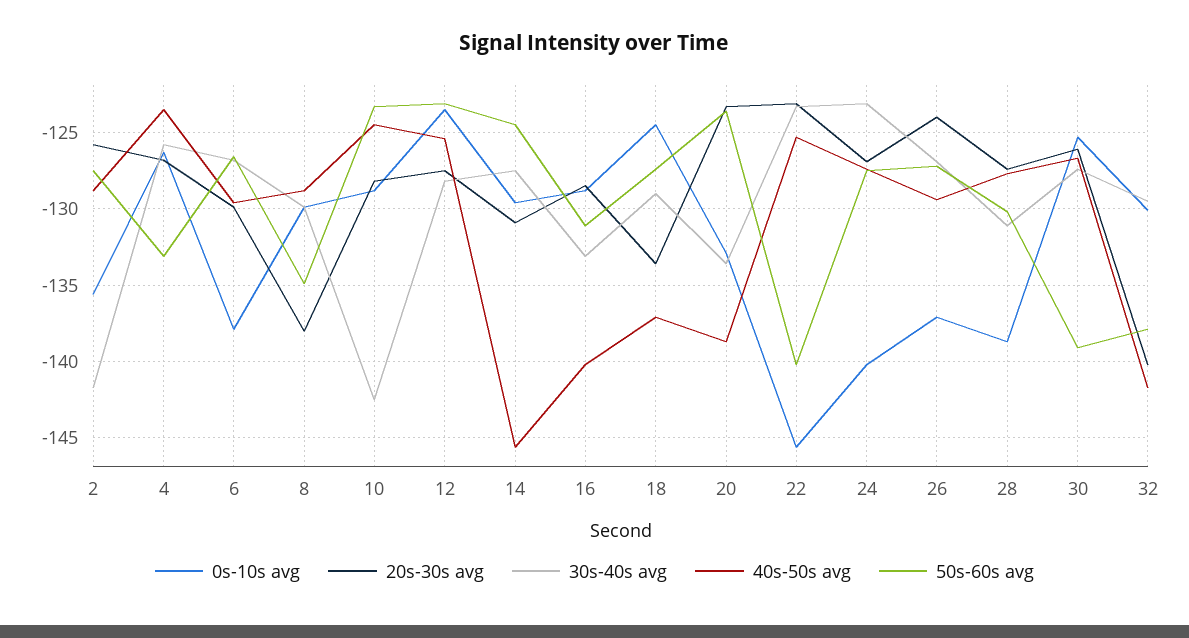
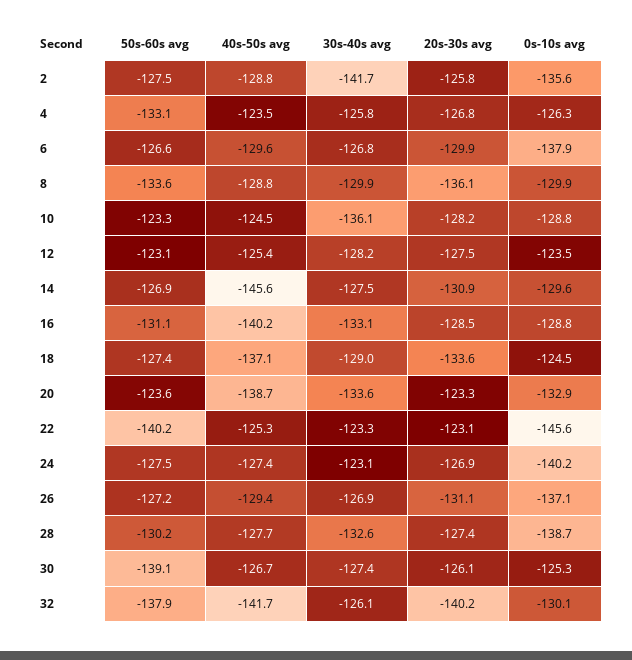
  {
    "0s-10s avg": {
      "2": -135.6,
      "4": -126.3,
      "6": -137.9,
      "8": -129.9,
      "10": -128.8,
      "12": -123.5,
      "14": -129.6,
      "16": -128.8,
      "18": -124.5,
      "20": -132.9,
      "22": -145.6,
      "24": -140.2,
      "26": -137.1,
      "28": -138.7,
      "30": -125.3,
      "32": -130.1
    },
    "20s-30s avg": {
      "2": -125.8,
      "4": -126.8,
      "6": -129.9,
-     "8": -138,
+     "8": -136.1,
      "10": -128.2,
      "12": -127.5,
      "14": -130.9,
      "16": -128.5,
      "18": -133.6,
      "20": -123.3,
      "22": -123.1,
      "24": -126.9,
-     "26": -124,
+     "26": -131.1,
      "28": -127.4,
      "30": -126.1,
      "32": -140.2
    },
    "30s-40s avg": {
      "2": -141.7,
      "4": -125.8,
      "6": -126.8,
      "8": -129.9,
-     "10": -142.5,
+     "10": -136.1,
      "12": -128.2,
      "14": -127.5,
      "16": -133.1,
      "18": -129,
      "20": -133.6,
      "22": -123.3,
      "24": -123.1,
      "26": -126.9,
-     "28": -131,
+     "28": -132.6,
      "30": -127.4,
-     "32": -129.5
+     "32": -126.1
    },
    "40s-50s avg": {
      "2": -128.8,
      "4": -123.5,
      "6": -129.6,
      "8": -128.8,
      "10": -124.5,
      "12": -125.4,
      "14": -145.6,
      "16": -140.2,
      "18": -137.1,
      "20": -138.7,
      "22": -125.3,
      "24": -127.4,
      "26": -129.4,
      "28": -127.7,
      "30": -126.7,
      "32": -141.7
    },
    "50s-60s avg": {
      "2": -127.5,
      "4": -133.1,
      "6": -126.6,
-     "8": -135,
+     "8": -133.6,
      "10": -123.3,
      "12": -123.1,
-     "14": -124.5,
+     "14": -126.9,
      "16": -131.1,
      "18": -127.4,
      "20": -123.6,
      "22": -140.2,
      "24": -127.5,
      "26": -127.2,
      "28": -130.2,
      "30": -139.1,
      "32": -137.9
    }
  }

